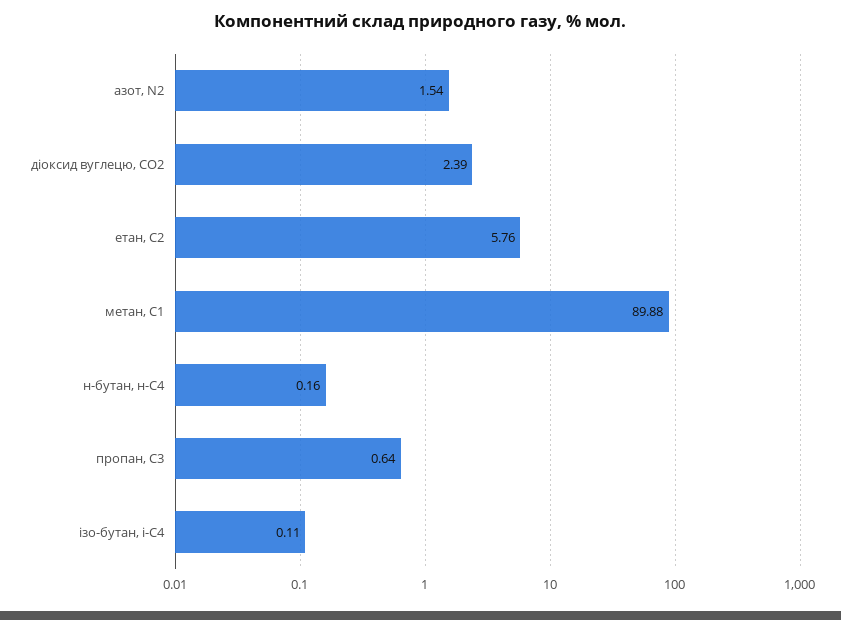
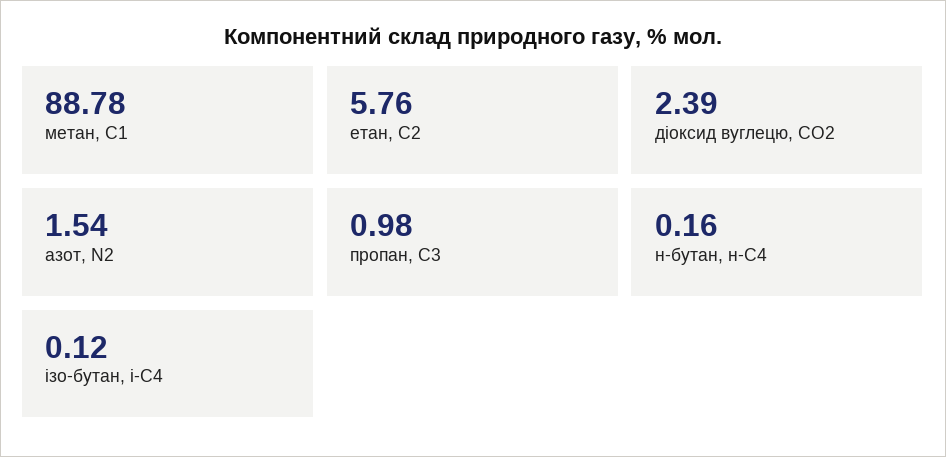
  {
    "азот, N2": 1.54,
    "діоксид вуглецю, CО2": 2.39,
    "етан, С2": 5.76,
-   "метан, С1": 89.88,
+   "метан, С1": 88.78,
    "н-бутан, н-С4": 0.16,
-   "пропан, С3": 0.64,
+   "пропан, С3": 0.98,
-   "ізо-бутан, і-С4": 0.11
+   "ізо-бутан, і-С4": 0.12
  }

